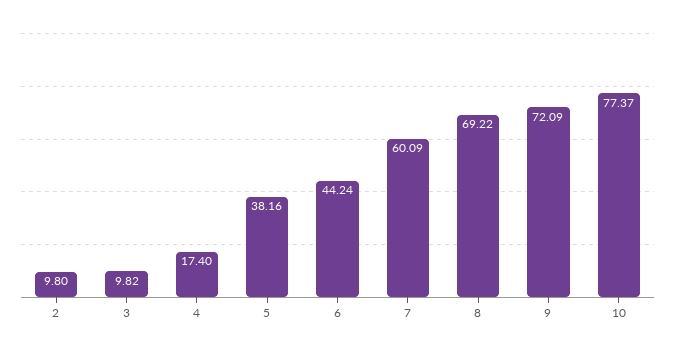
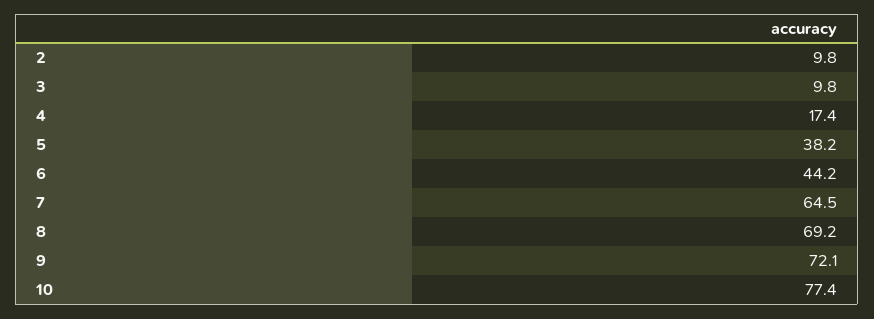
  {
    "2": 9.8,
    "3": 9.82,
    "4": 17.4,
    "5": 38.16,
    "6": 44.24,
-   "7": 60.09,
+   "7": 64.5,
    "8": 69.22,
    "9": 72.09,
    "10": 77.37
  }

